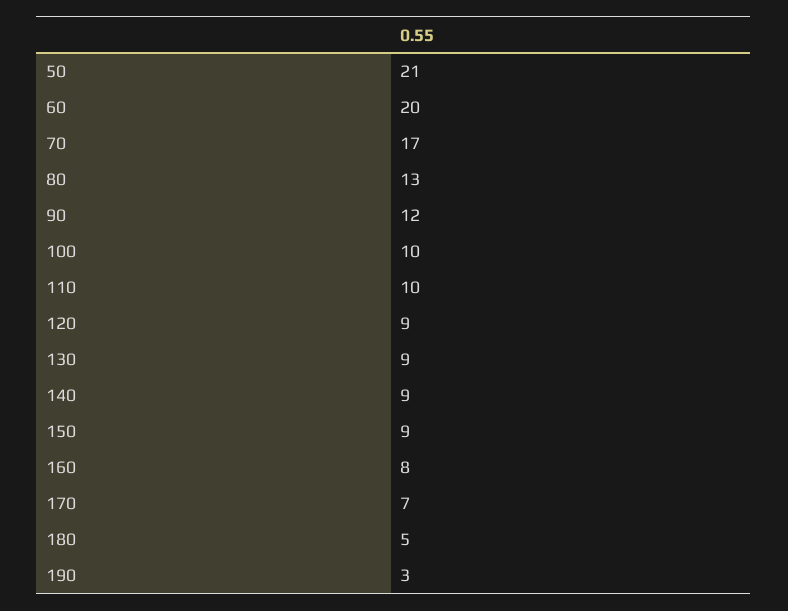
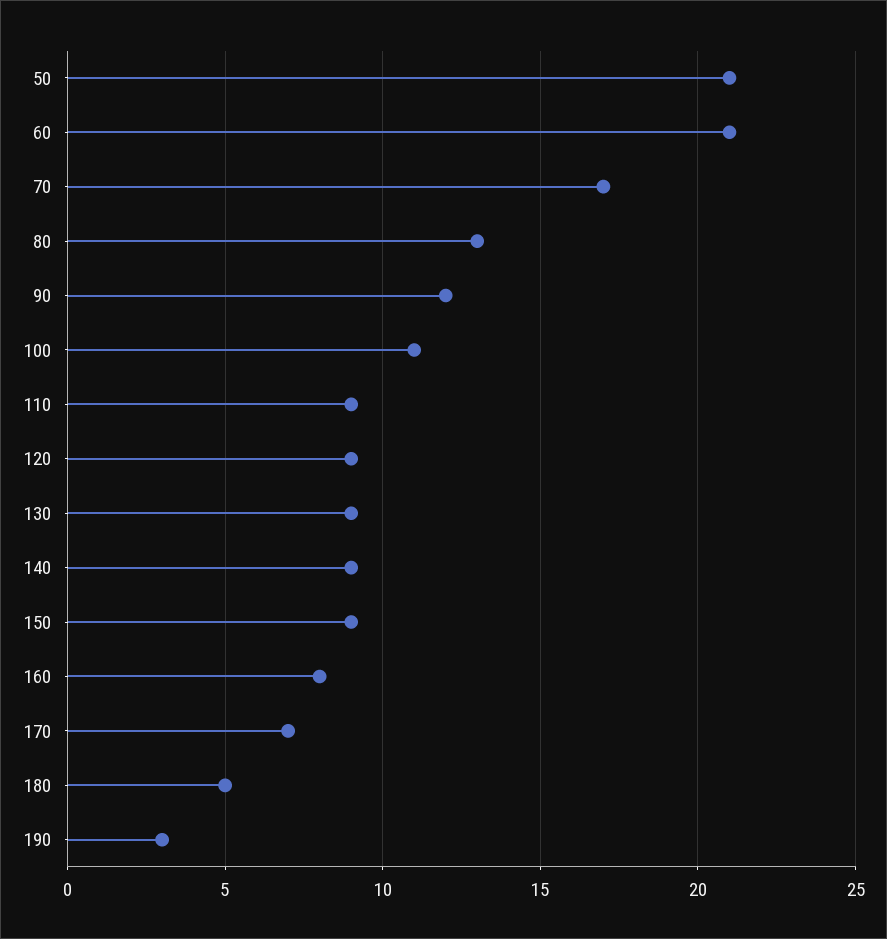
  {
    "50": 21,
-   "60": 20,
+   "60": 21,
    "70": 17,
    "80": 13,
    "90": 12,
-   "100": 10,
+   "100": 11,
-   "110": 10,
+   "110": 9,
    "120": 9,
    "130": 9,
    "140": 9,
    "150": 9,
    "160": 8,
    "170": 7,
    "180": 5,
    "190": 3
  }

